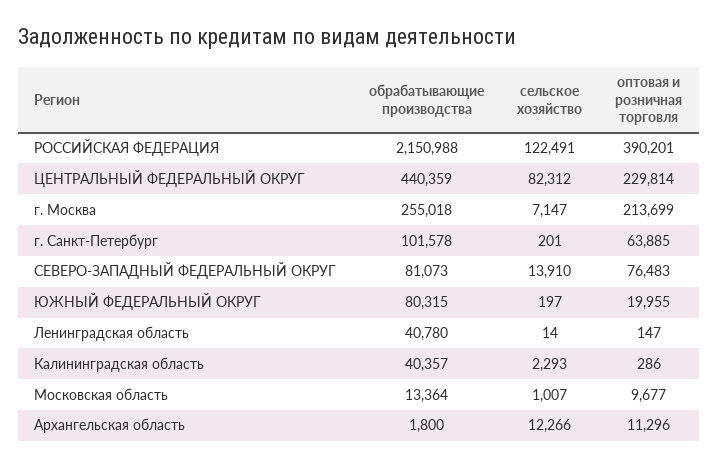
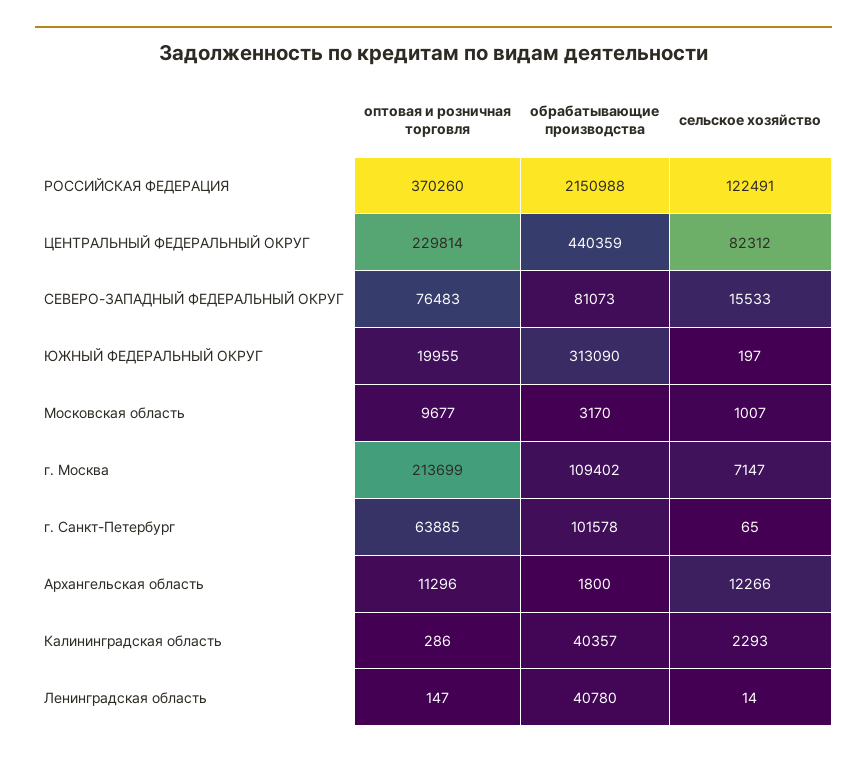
  {
    "обрабатывающие производства": {
      "РОССИЙСКАЯ ФЕДЕРАЦИЯ": 2150988,
      "ЦЕНТРАЛЬНЫЙ ФЕДЕРАЛЬНЫЙ ОКРУГ": 440359,
-     "г. Москва": 255018,
+     "г. Москва": 109402,
      "г. Санкт-Петербург": 101578,
      "СЕВЕРО-ЗАПАДНЫЙ ФЕДЕРАЛЬНЫЙ ОКРУГ": 81073,
-     "ЮЖНЫЙ ФЕДЕРАЛЬНЫЙ ОКРУГ": 80315,
+     "ЮЖНЫЙ ФЕДЕРАЛЬНЫЙ ОКРУГ": 313090,
      "Ленинградская область": 40780,
      "Калининградская область": 40357,
-     "Московская область": 13364,
+     "Московская область": 3170,
      "Архангельская область": 1800
    },
    "сельское хозяйство": {
      "РОССИЙСКАЯ ФЕДЕРАЦИЯ": 122491,
      "ЦЕНТРАЛЬНЫЙ ФЕДЕРАЛЬНЫЙ ОКРУГ": 82312,
      "г. Москва": 7147,
-     "г. Санкт-Петербург": 201,
+     "г. Санкт-Петербург": 65,
-     "СЕВЕРО-ЗАПАДНЫЙ ФЕДЕРАЛЬНЫЙ ОКРУГ": 13910,
+     "СЕВЕРО-ЗАПАДНЫЙ ФЕДЕРАЛЬНЫЙ ОКРУГ": 15533,
      "ЮЖНЫЙ ФЕДЕРАЛЬНЫЙ ОКРУГ": 197,
      "Ленинградская область": 14,
      "Калининградская область": 2293,
      "Московская область": 1007,
      "Архангельская область": 12266
    },
    "оптовая и розничная торговля": {
-     "РОССИЙСКАЯ ФЕДЕРАЦИЯ": 390201,
+     "РОССИЙСКАЯ ФЕДЕРАЦИЯ": 370260,
      "ЦЕНТРАЛЬНЫЙ ФЕДЕРАЛЬНЫЙ ОКРУГ": 229814,
      "г. Москва": 213699,
      "г. Санкт-Петербург": 63885,
      "СЕВЕРО-ЗАПАДНЫЙ ФЕДЕРАЛЬНЫЙ ОКРУГ": 76483,
      "ЮЖНЫЙ ФЕДЕРАЛЬНЫЙ ОКРУГ": 19955,
      "Ленинградская область": 147,
      "Калининградская область": 286,
      "Московская область": 9677,
      "Архангельская область": 11296
    }
  }

